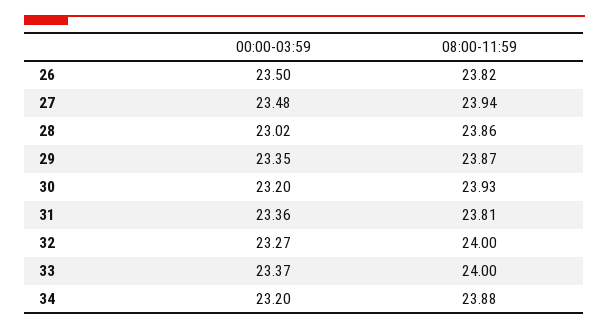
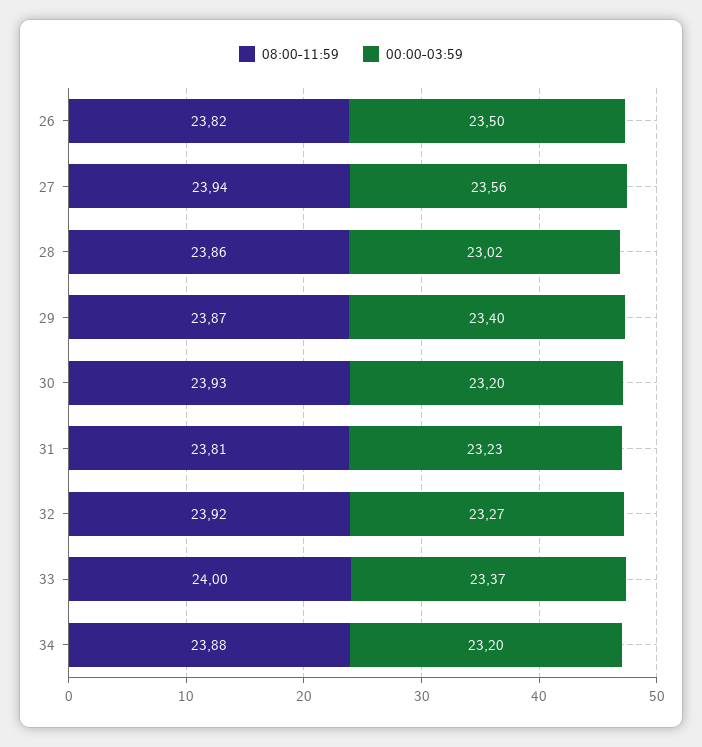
  {
    "00:00-03:59": {
      "26": 23.5,
-     "27": 23.48,
+     "27": 23.56,
      "28": 23.02,
-     "29": 23.35,
+     "29": 23.4,
      "30": 23.2,
-     "31": 23.36,
+     "31": 23.23,
      "32": 23.27,
      "33": 23.37,
      "34": 23.2
    },
    "08:00-11:59": {
      "26": 23.82,
      "27": 23.94,
      "28": 23.86,
      "29": 23.87,
      "30": 23.93,
      "31": 23.81,
-     "32": 24,
+     "32": 23.92,
      "33": 24,
      "34": 23.88
    }
  }

